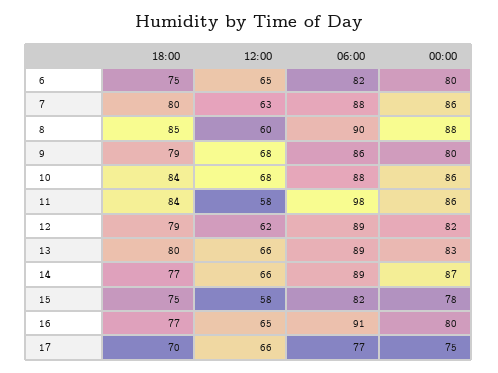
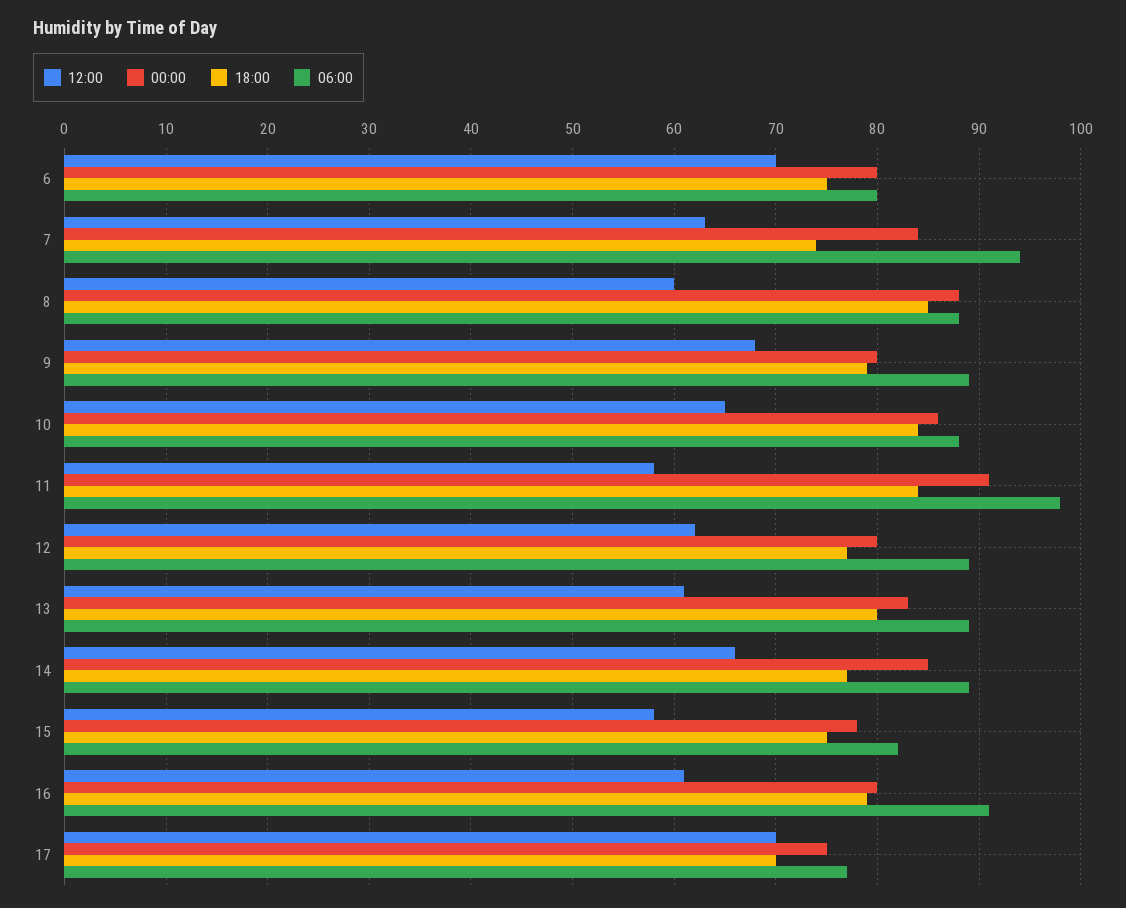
  {
    "18:00": {
      "6": 75,
-     "7": 80,
+     "7": 74,
      "8": 85,
      "9": 79,
      "10": 84,
      "11": 84,
-     "12": 79,
+     "12": 77,
      "13": 80,
      "14": 77,
      "15": 75,
-     "16": 77,
+     "16": 79,
      "17": 70
    },
    "12:00": {
-     "6": 65,
+     "6": 70,
      "7": 63,
      "8": 60,
      "9": 68,
-     "10": 68,
+     "10": 65,
      "11": 58,
      "12": 62,
-     "13": 66,
+     "13": 61,
      "14": 66,
      "15": 58,
-     "16": 65,
+     "16": 61,
-     "17": 66
+     "17": 70
    },
    "06:00": {
-     "6": 82,
+     "6": 80,
-     "7": 88,
+     "7": 94,
-     "8": 90,
+     "8": 88,
-     "9": 86,
+     "9": 89,
      "10": 88,
      "11": 98,
      "12": 89,
      "13": 89,
      "14": 89,
      "15": 82,
      "16": 91,
      "17": 77
    },
    "00:00": {
      "6": 80,
-     "7": 86,
+     "7": 84,
      "8": 88,
      "9": 80,
      "10": 86,
-     "11": 86,
+     "11": 91,
-     "12": 82,
+     "12": 80,
      "13": 83,
-     "14": 87,
+     "14": 85,
      "15": 78,
      "16": 80,
      "17": 75
    }
  }

